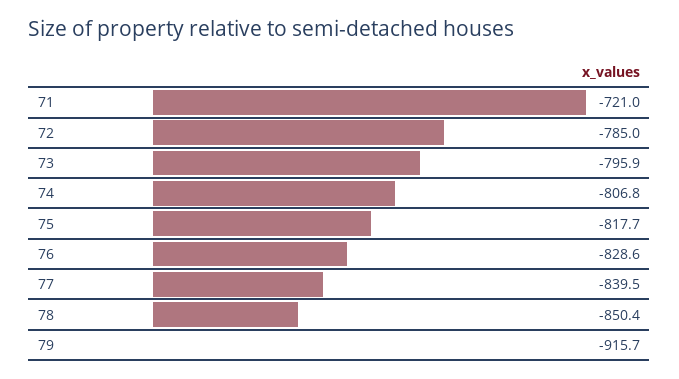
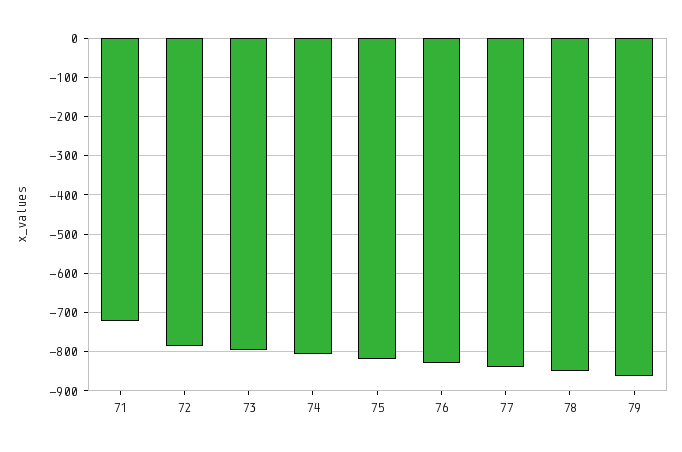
  {
    "71": -721,
    "72": -785,
    "73": -795.9,
    "74": -806.8,
    "75": -817.7,
    "76": -828.6,
    "77": -839.5,
    "78": -850.4,
-   "79": -915.7
+   "79": -860
  }

